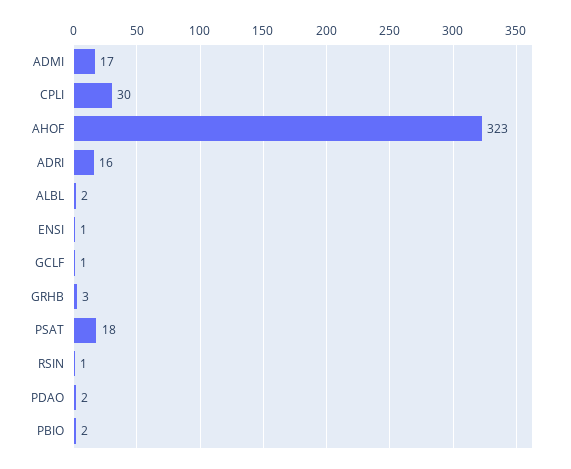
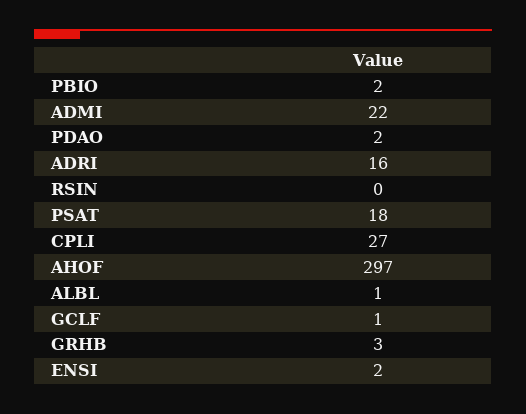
  {
-   "ADMI": 17,
+   "ADMI": 22,
-   "CPLI": 30,
+   "CPLI": 27,
-   "AHOF": 323,
+   "AHOF": 297,
    "ADRI": 16,
-   "ALBL": 2,
+   "ALBL": 1,
-   "ENSI": 1,
+   "ENSI": 2,
    "GCLF": 1,
    "GRHB": 3,
    "PSAT": 18,
-   "RSIN": 1,
+   "RSIN": 0,
    "PDAO": 2,
    "PBIO": 2
  }

